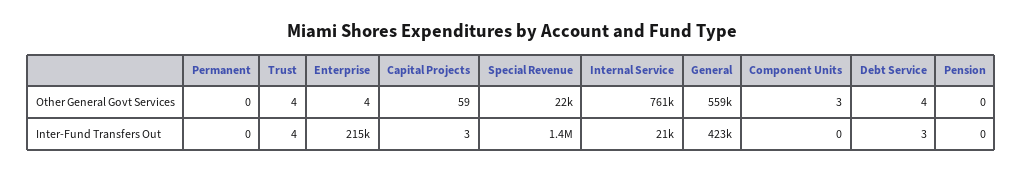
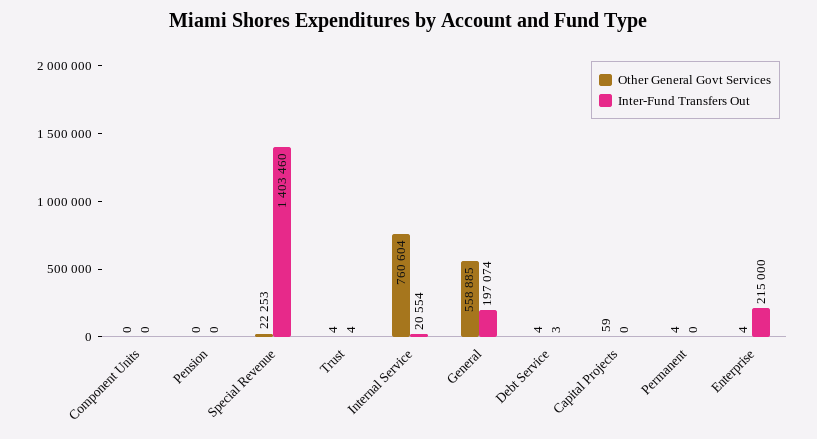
  {
    "Other General Govt Services": {
-     "Permanent": 0,
+     "Permanent": 4,
      "Trust": 4,
      "Enterprise": 4,
      "Capital Projects": 59,
      "Special Revenue": 22253,
      "Internal Service": 760604,
      "General": 558885,
-     "Component Units": 3,
+     "Component Units": 0,
      "Debt Service": 4,
      "Pension": 0
    },
    "Inter-Fund Transfers Out": {
      "Permanent": 0,
      "Trust": 4,
      "Enterprise": 215000,
-     "Capital Projects": 3,
+     "Capital Projects": 0,
      "Special Revenue": 1403460,
      "Internal Service": 20554,
-     "General": 423000,
+     "General": 197074,
      "Component Units": 0,
      "Debt Service": 3,
      "Pension": 0
    }
  }

